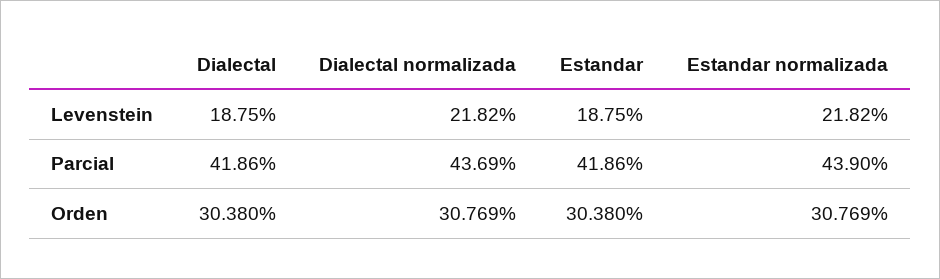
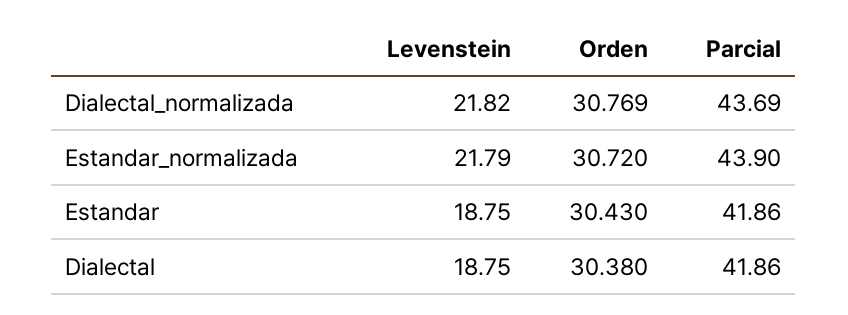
  {
    "Dialectal": {
      "Levenstein": 18.75,
      "Parcial": 41.86,
      "Orden": 30.38
    },
    "Dialectal normalizada": {
      "Levenstein": 21.82,
      "Parcial": 43.69,
      "Orden": 30.769
    },
    "Estandar": {
      "Levenstein": 18.75,
      "Parcial": 41.86,
-     "Orden": 30.38
+     "Orden": 30.43
    },
    "Estandar normalizada": {
-     "Levenstein": 21.82,
+     "Levenstein": 21.79,
      "Parcial": 43.9,
-     "Orden": 30.769
+     "Orden": 30.72
    }
  }

